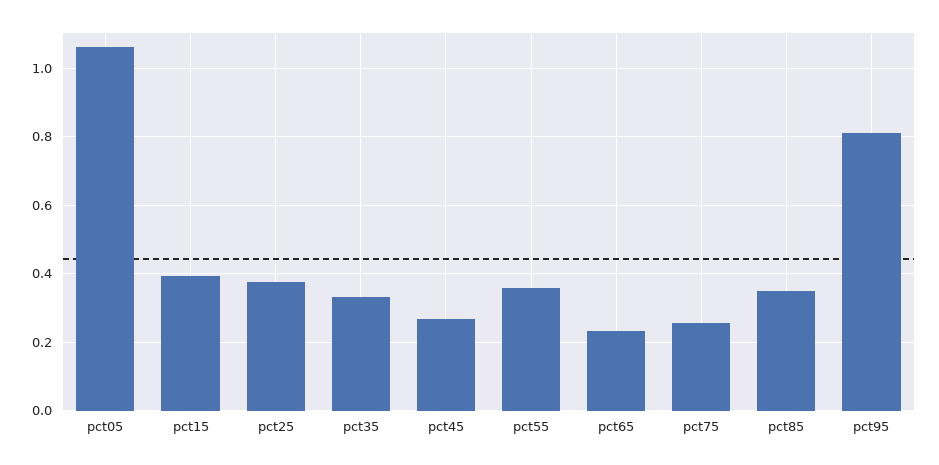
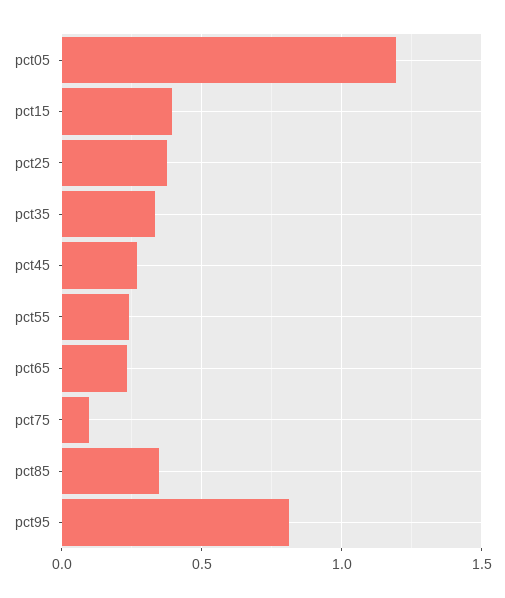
  {
-   "pct05": 1.06,
+   "pct05": 1.2,
    "pct15": 0.4,
    "pct25": 0.38,
    "pct35": 0.34,
    "pct45": 0.26,
-   "pct55": 0.36,
+   "pct55": 0.25,
    "pct65": 0.24,
-   "pct75": 0.26,
+   "pct75": 0.1,
    "pct85": 0.34,
    "pct95": 0.82
  }

